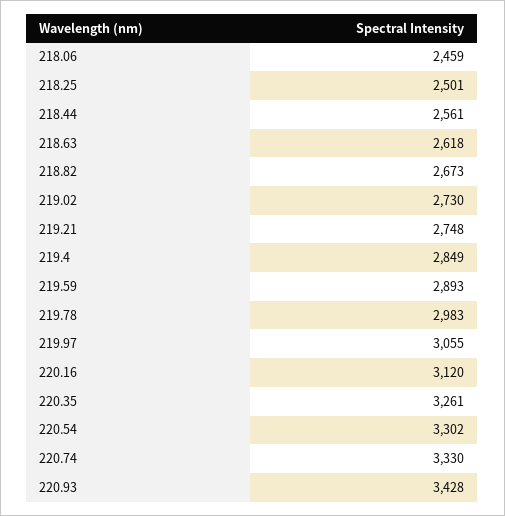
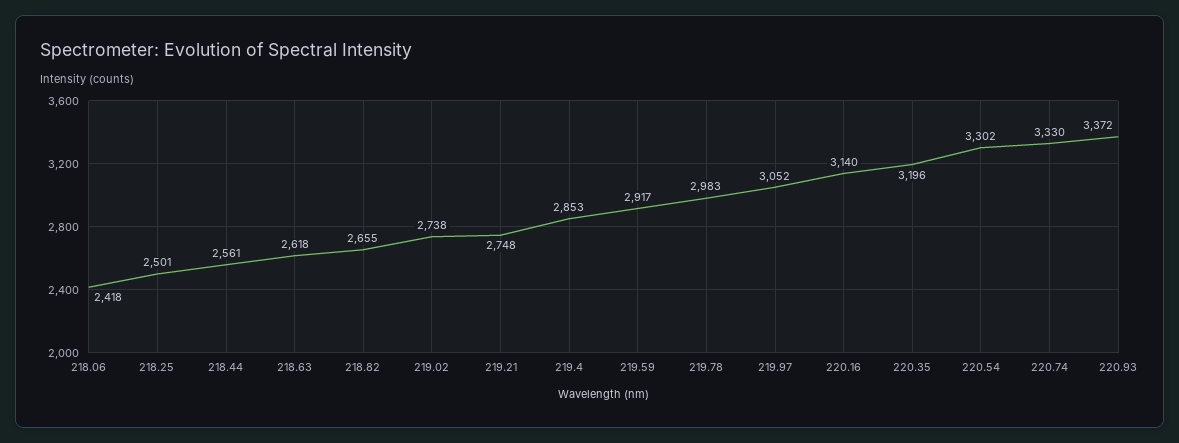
  {
-   "218.06": 2459,
+   "218.06": 2418,
    "218.25": 2501,
    "218.44": 2561,
    "218.63": 2618,
-   "218.82": 2673,
+   "218.82": 2655,
-   "219.02": 2730,
+   "219.02": 2738,
    "219.21": 2748,
-   "219.4": 2849,
+   "219.4": 2853,
-   "219.59": 2893,
+   "219.59": 2917,
    "219.78": 2983,
-   "219.97": 3055,
+   "219.97": 3052,
-   "220.16": 3120,
+   "220.16": 3140,
-   "220.35": 3261,
+   "220.35": 3196,
    "220.54": 3302,
    "220.74": 3330,
-   "220.93": 3428
+   "220.93": 3372
  }

